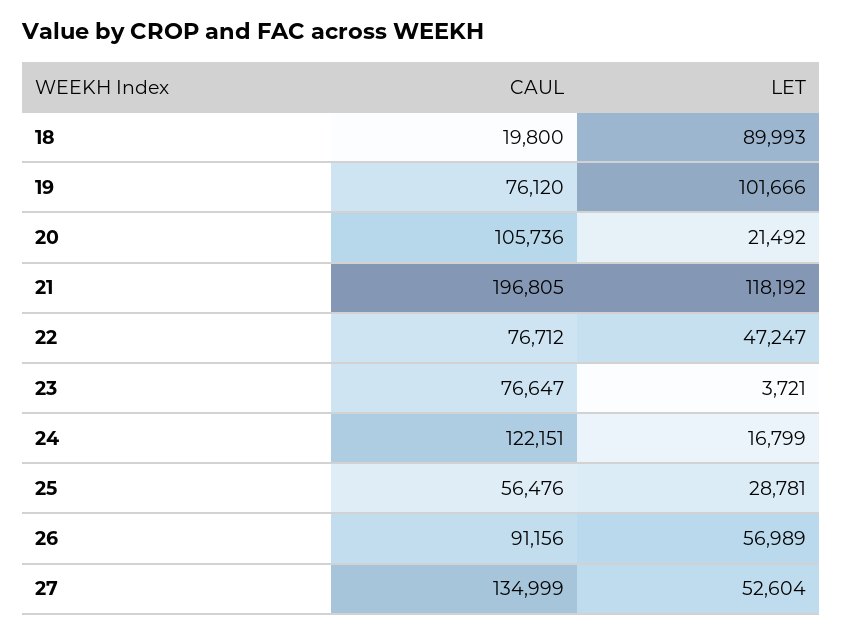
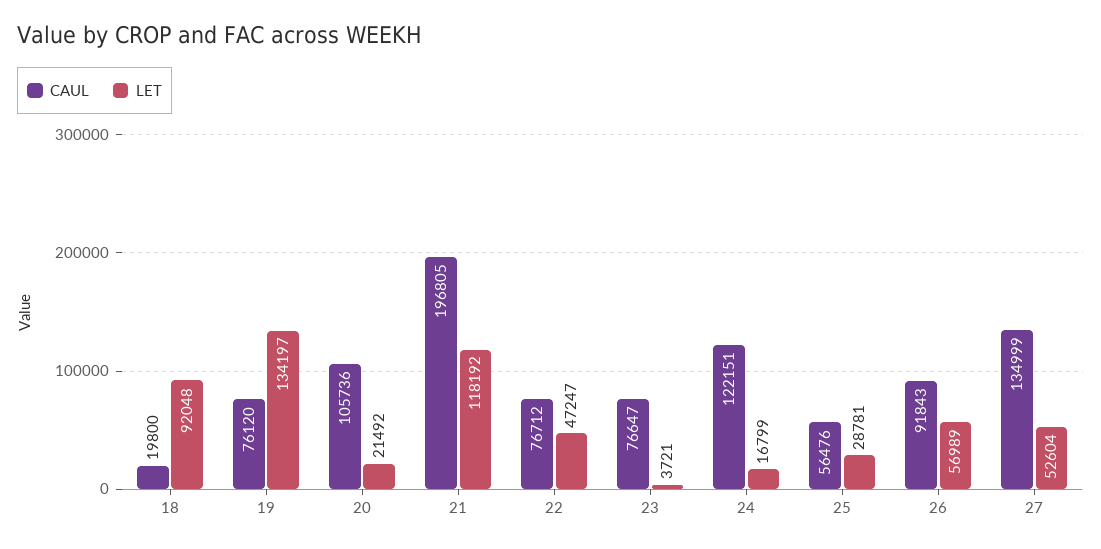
  {
    "CAUL": {
      "18": 19800,
      "19": 76120,
      "20": 105736,
      "21": 196805,
      "22": 76712,
      "23": 76647,
      "24": 122151,
      "25": 56476,
-     "26": 91156,
+     "26": 91843,
      "27": 134999
    },
    "LET": {
-     "18": 89993,
+     "18": 92048,
-     "19": 101666,
+     "19": 134197,
      "20": 21492,
      "21": 118192,
      "22": 47247,
      "23": 3721,
      "24": 16799,
      "25": 28781,
      "26": 56989,
      "27": 52604
    }
  }

